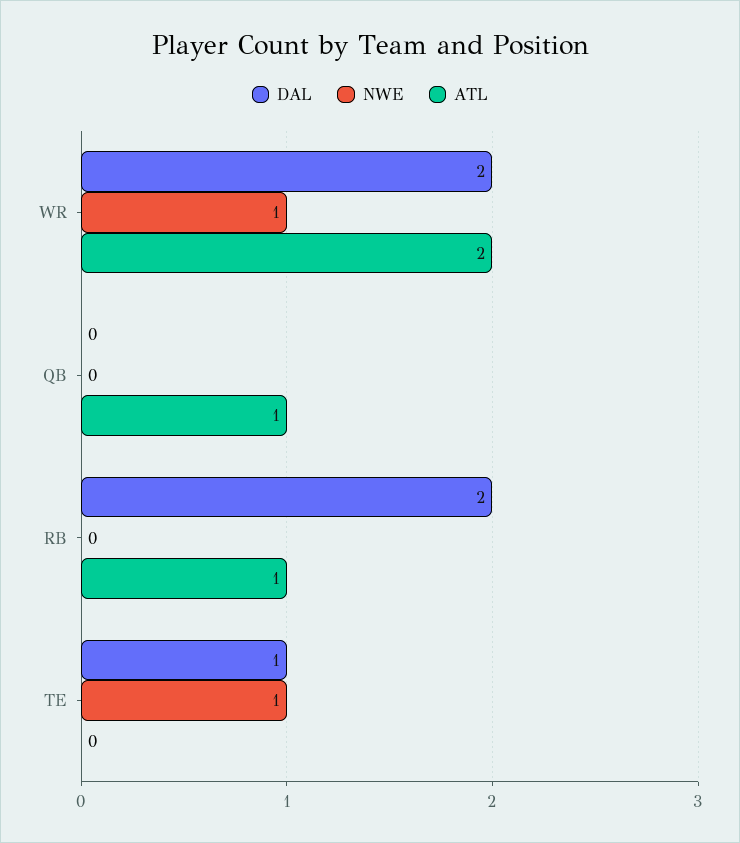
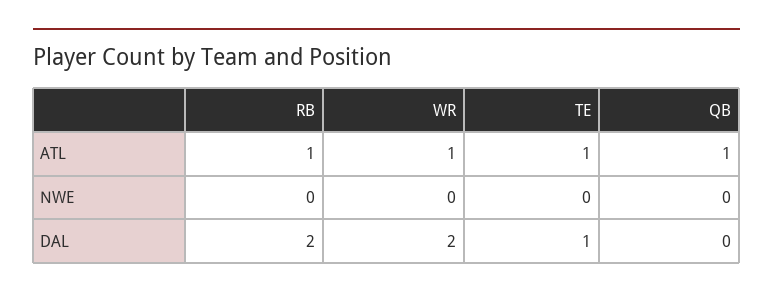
  {
    "DAL": {
      "WR": 2,
      "QB": 0,
      "RB": 2,
      "TE": 1
    },
    "NWE": {
-     "WR": 1,
+     "WR": 0,
      "QB": 0,
      "RB": 0,
-     "TE": 1
+     "TE": 0
    },
    "ATL": {
-     "WR": 2,
+     "WR": 1,
      "QB": 1,
      "RB": 1,
-     "TE": 0
+     "TE": 1
    }
  }

